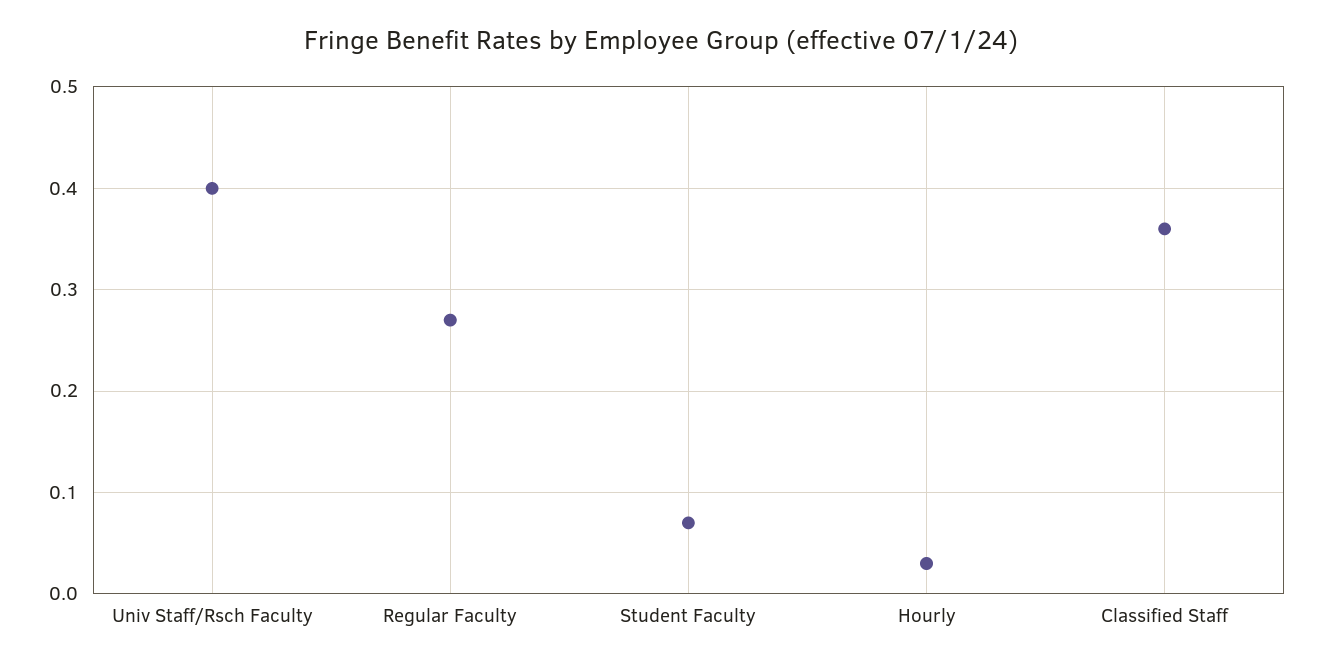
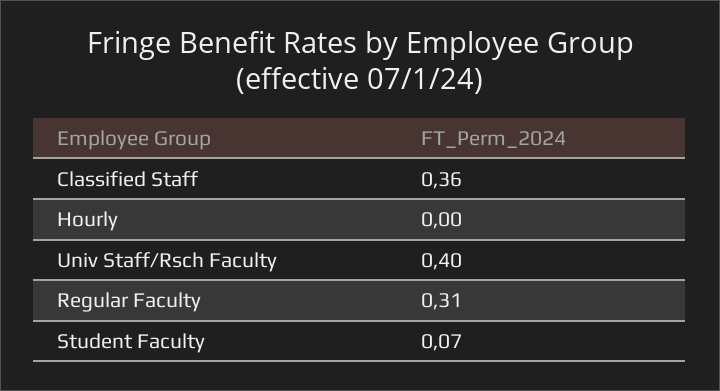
  {
    "Univ Staff/Rsch Faculty": 0.4,
-   "Regular Faculty": 0.27,
+   "Regular Faculty": 0.31,
    "Student Faculty": 0.07,
-   "Hourly": 0.03,
+   "Hourly": 0,
    "Classified Staff": 0.36
  }

